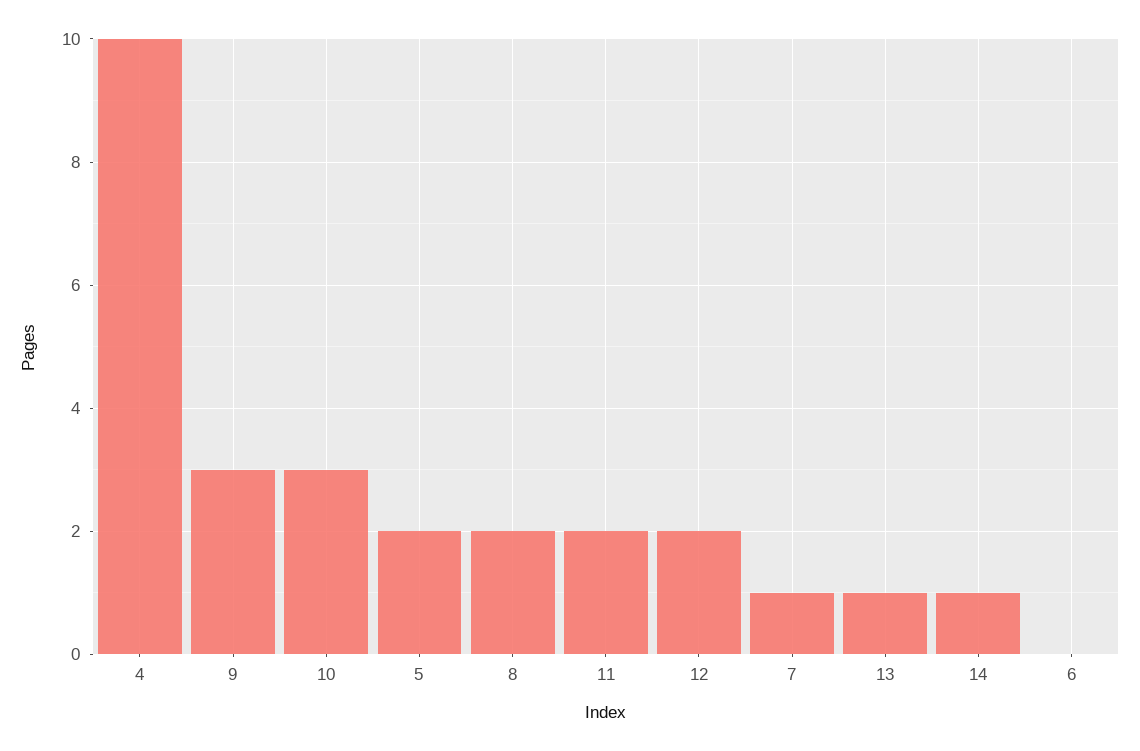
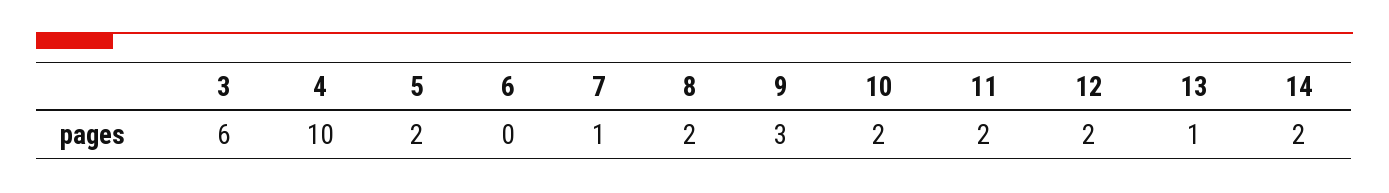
  {
    "4": 10,
    "9": 3,
-   "10": 3,
+   "10": 2,
    "5": 2,
    "8": 2,
    "11": 2,
    "12": 2,
    "7": 1,
    "13": 1,
-   "14": 1,
+   "14": 2,
-   "6": 0
+   "6": 0,
+   "3": 6
  }

